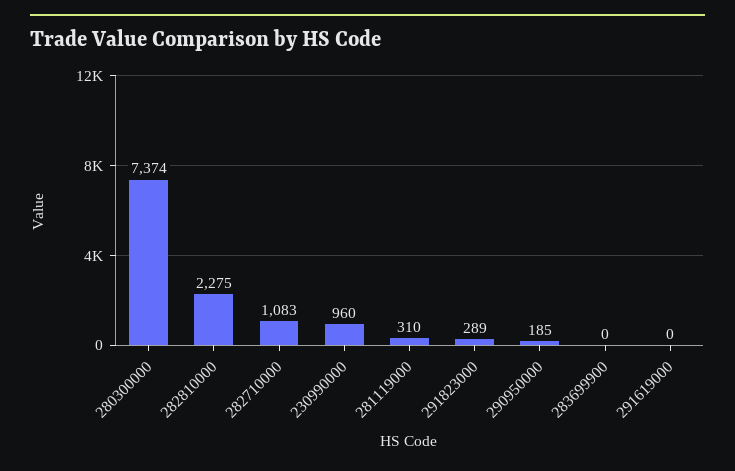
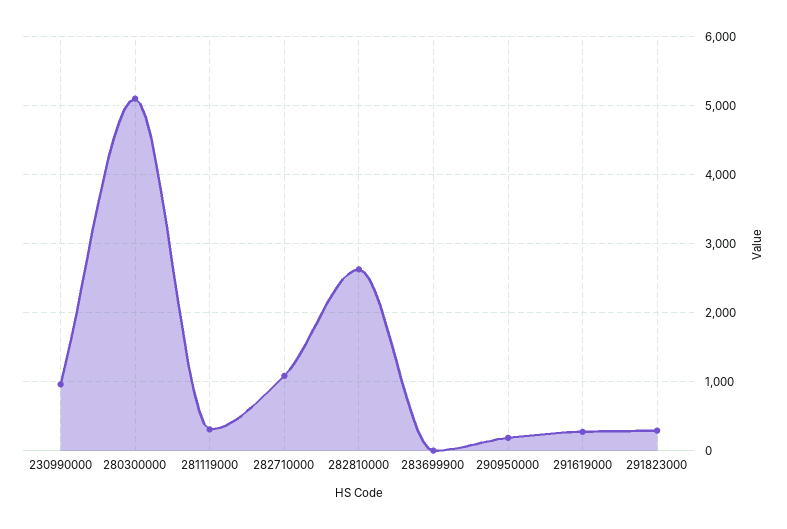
  {
-   "280300000": 7374,
+   "280300000": 5100,
-   "282810000": 2275,
+   "282810000": 2600,
    "282710000": 1083,
    "230990000": 960,
    "281119000": 310,
    "291823000": 289,
    "290950000": 185,
    "283699900": 0,
-   "291619000": 0
+   "291619000": 300
  }

